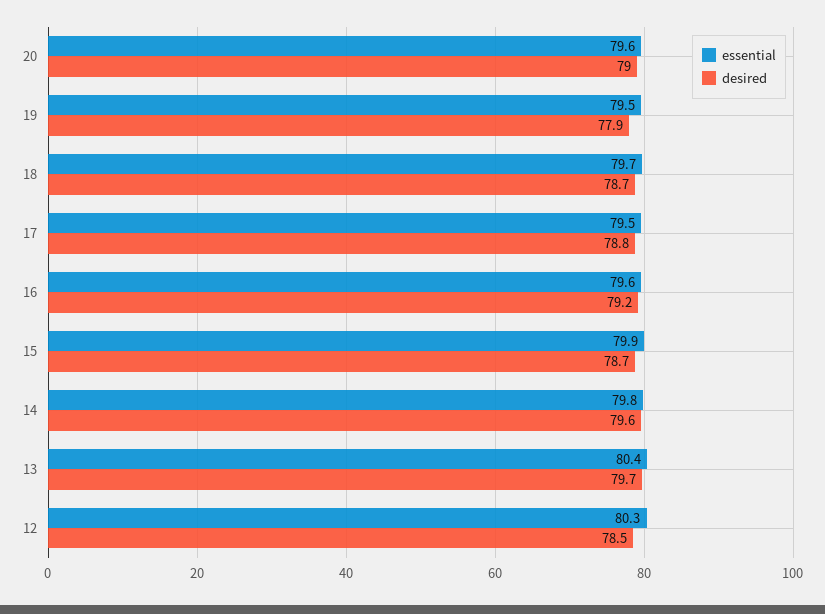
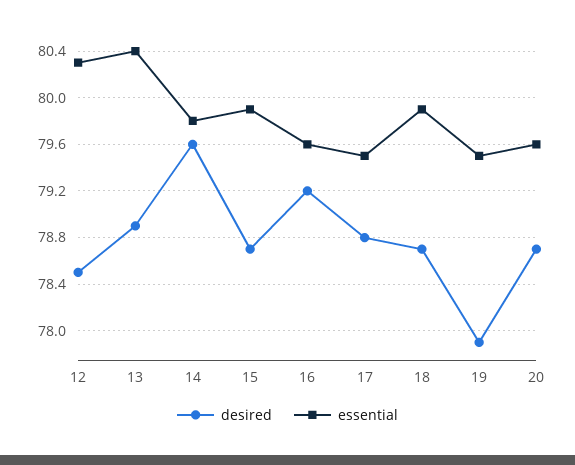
  {
    "essential": {
      "20": 79.6,
      "19": 79.5,
-     "18": 79.7,
+     "18": 79.9,
      "17": 79.5,
      "16": 79.6,
      "15": 79.9,
      "14": 79.8,
      "13": 80.4,
      "12": 80.3
    },
    "desired": {
-     "20": 79,
+     "20": 78.7,
      "19": 77.9,
      "18": 78.7,
      "17": 78.8,
      "16": 79.2,
      "15": 78.7,
      "14": 79.6,
-     "13": 79.7,
+     "13": 78.9,
      "12": 78.5
    }
  }

